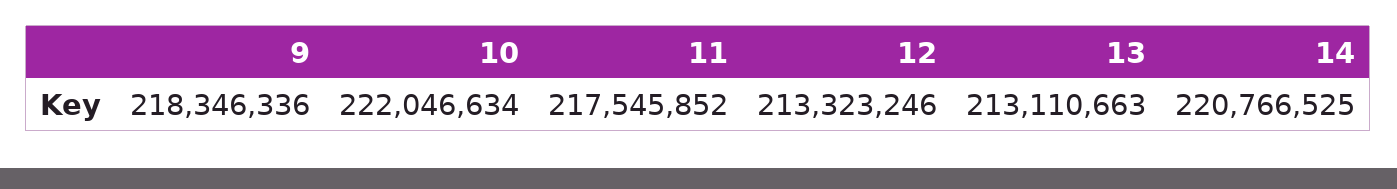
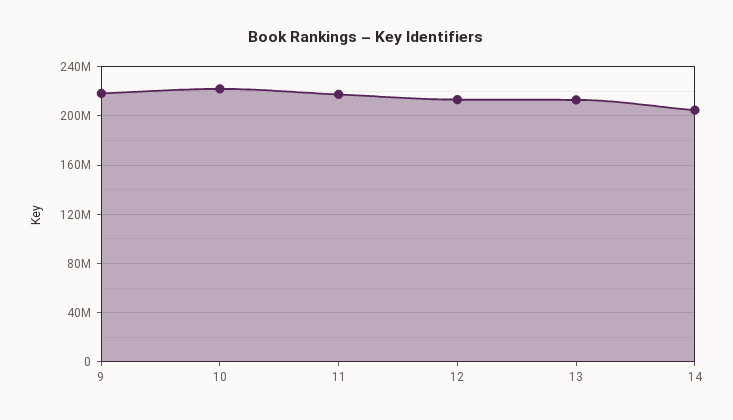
  {
    "9": 218346336,
    "10": 222046634,
    "11": 217545852,
    "12": 213323246,
    "13": 213110663,
-   "14": 220766525
+   "14": 205000000
  }

